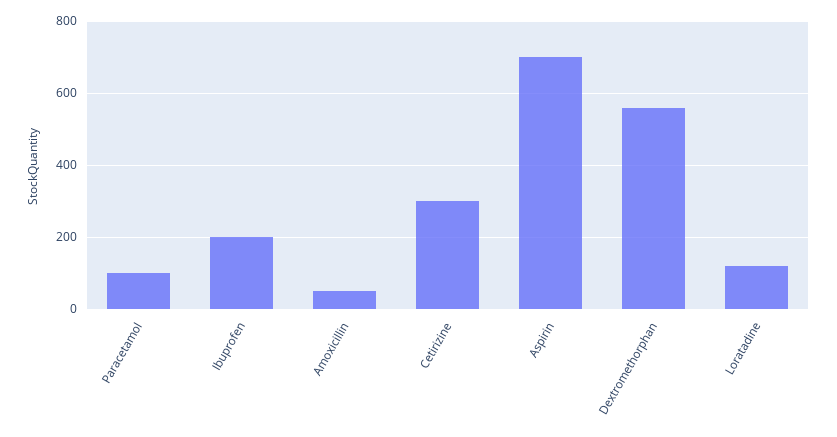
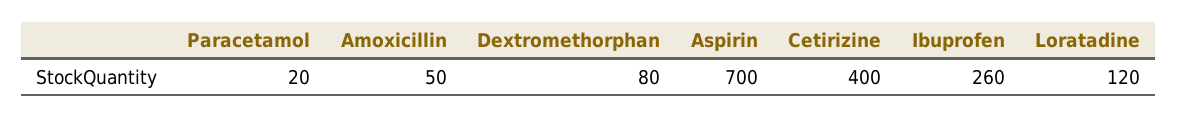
  {
-   "Paracetamol": 100,
+   "Paracetamol": 20,
-   "Ibuprofen": 200,
+   "Ibuprofen": 260,
    "Amoxicillin": 50,
-   "Cetirizine": 300,
+   "Cetirizine": 400,
    "Aspirin": 700,
-   "Dextromethorphan": 560,
+   "Dextromethorphan": 80,
    "Loratadine": 120
  }

